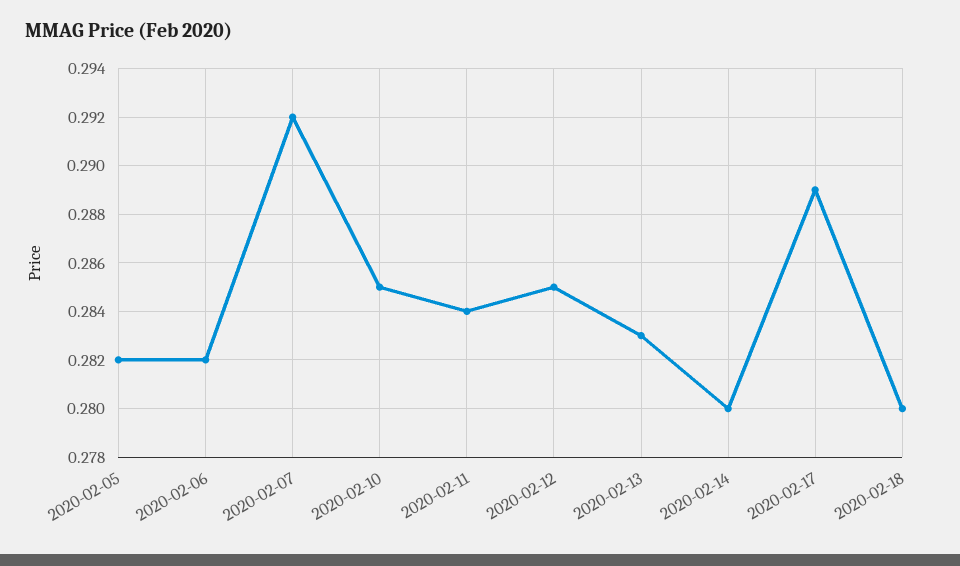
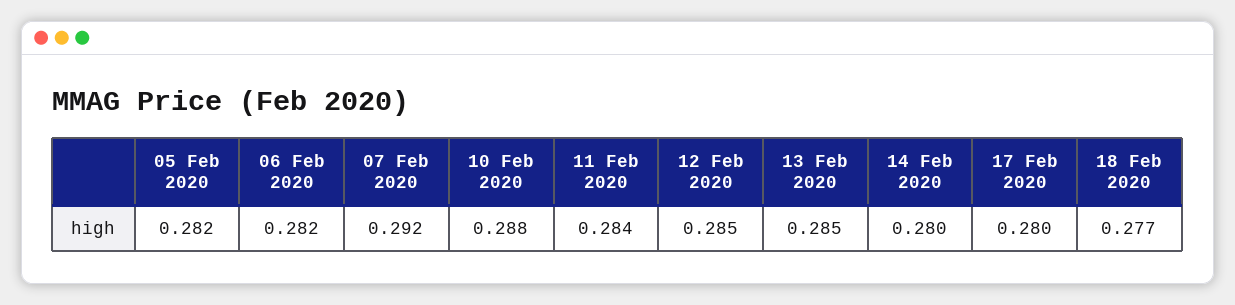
  {
    "2020-02-05": 0.282,
    "2020-02-06": 0.282,
    "2020-02-07": 0.292,
-   "2020-02-10": 0.285,
+   "2020-02-10": 0.288,
    "2020-02-11": 0.284,
    "2020-02-12": 0.285,
-   "2020-02-13": 0.283,
+   "2020-02-13": 0.285,
    "2020-02-14": 0.28,
-   "2020-02-17": 0.289,
+   "2020-02-17": 0.28,
-   "2020-02-18": 0.28
+   "2020-02-18": 0.277
  }

